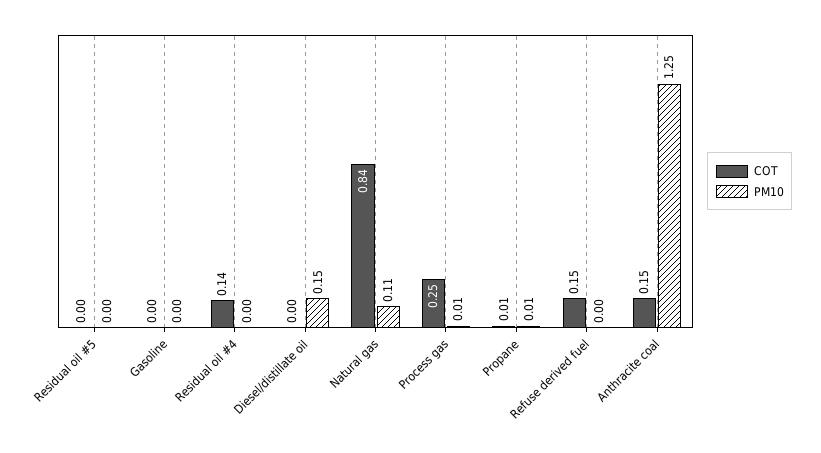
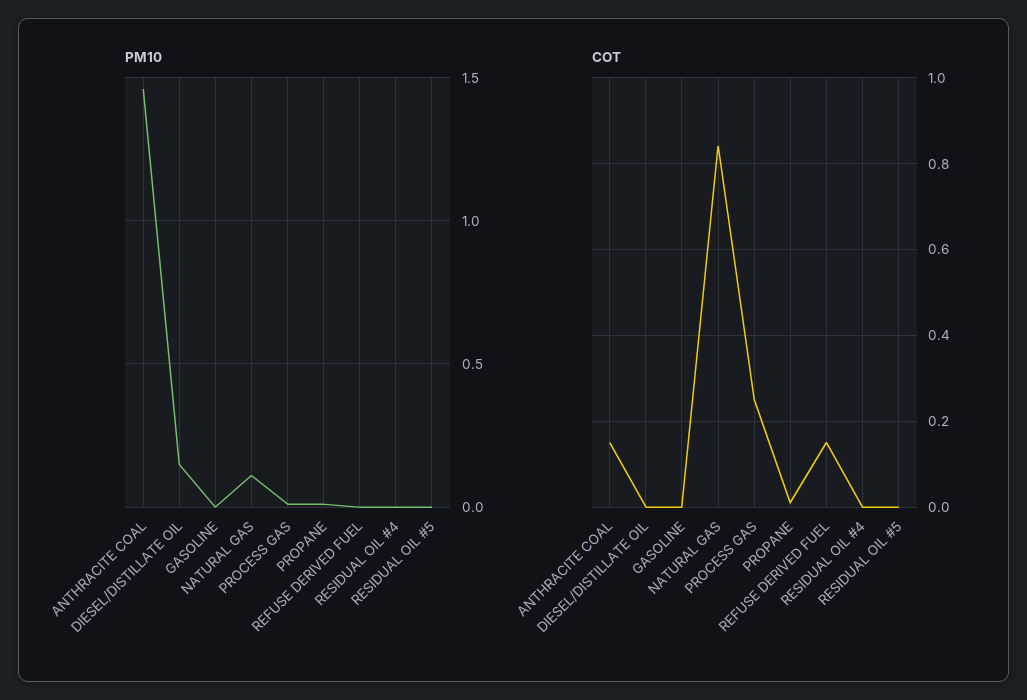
  {
    "COT": {
      "Residual oil #5": 0,
      "Gasoline": 0,
-     "Residual oil #4": 0.14,
+     "Residual oil #4": 0,
      "Diesel/distillate oil": 0,
      "Natural gas": 0.84,
      "Process gas": 0.25,
      "Propane": 0.01,
      "Refuse derived fuel": 0.15,
      "Anthracite coal": 0.15
    },
    "PM10": {
      "Residual oil #5": 0,
      "Gasoline": 0,
      "Residual oil #4": 0,
      "Diesel/distillate oil": 0.15,
      "Natural gas": 0.11,
      "Process gas": 0.01,
      "Propane": 0.01,
      "Refuse derived fuel": 0,
-     "Anthracite coal": 1.25
+     "Anthracite coal": 1.45
    }
  }

